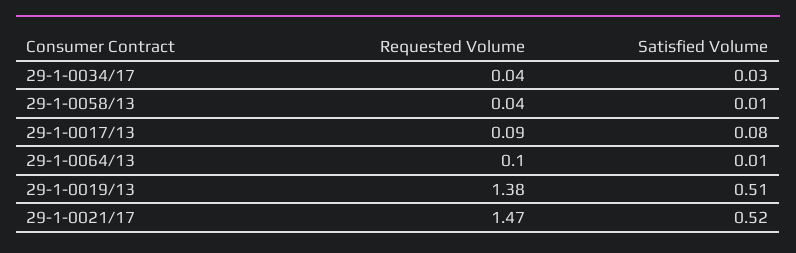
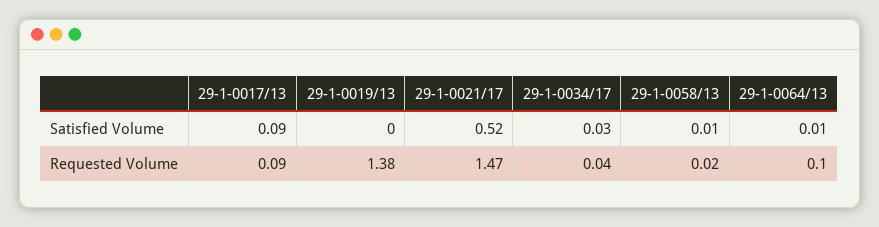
  {
    "Requested Volume": {
      "29-1-0034/17": 0.04,
-     "29-1-0058/13": 0.04,
+     "29-1-0058/13": 0.02,
      "29-1-0017/13": 0.09,
      "29-1-0064/13": 0.1,
      "29-1-0019/13": 1.38,
      "29-1-0021/17": 1.47
    },
    "Satisfied Volume": {
      "29-1-0034/17": 0.03,
      "29-1-0058/13": 0.01,
-     "29-1-0017/13": 0.08,
+     "29-1-0017/13": 0.09,
      "29-1-0064/13": 0.01,
-     "29-1-0019/13": 0.51,
+     "29-1-0019/13": 0,
      "29-1-0021/17": 0.52
    }
  }

